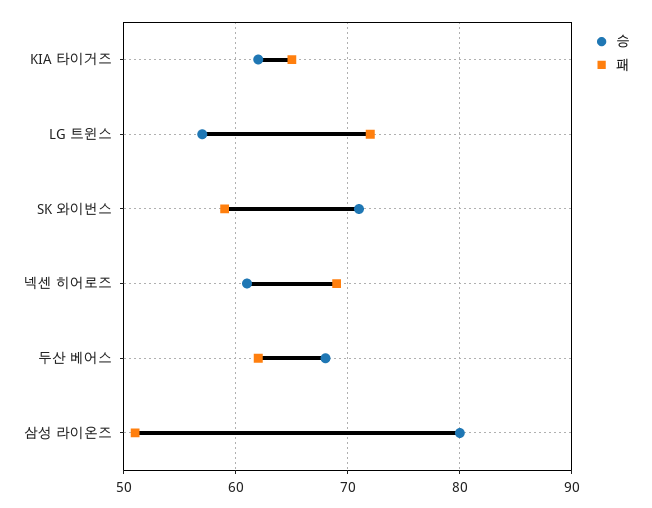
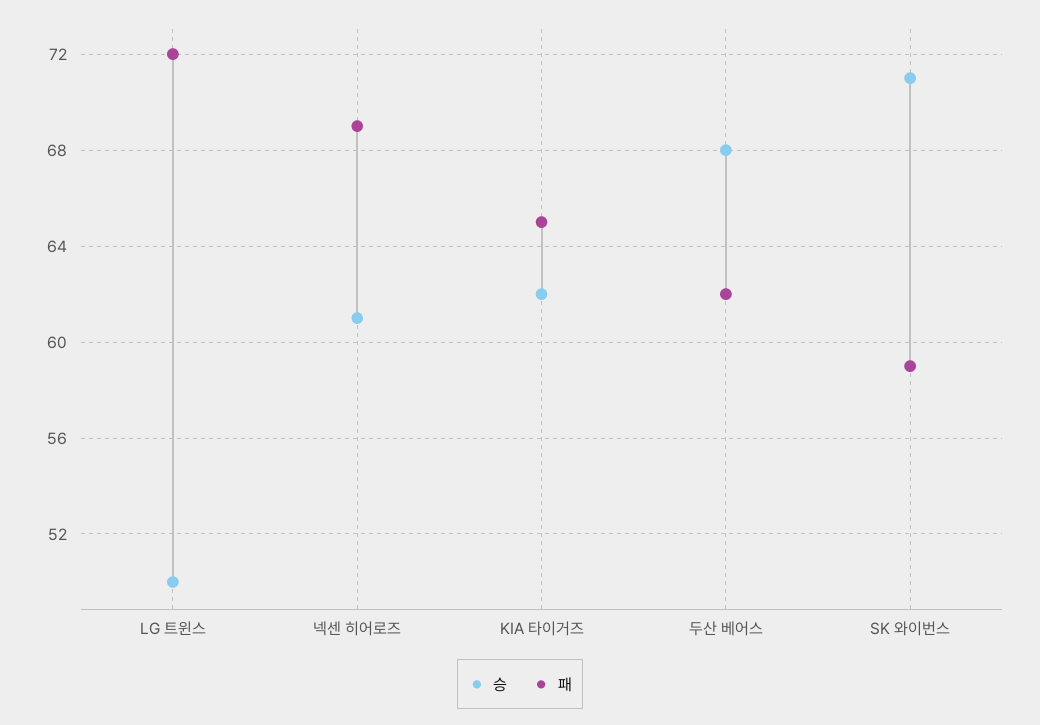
  {
    "승": {
      "KIA 타이거즈": 62,
-     "LG 트윈스": 57,
+     "LG 트윈스": 50,
      "SK 와이번스": 71,
      "넥센 히어로즈": 61,
-     "두산 베어스": 68,
+     "두산 베어스": 68
-     "삼성 라이온즈": 80
    },
    "패": {
      "KIA 타이거즈": 65,
      "LG 트윈스": 72,
      "SK 와이번스": 59,
      "넥센 히어로즈": 69,
-     "두산 베어스": 62,
+     "두산 베어스": 62
-     "삼성 라이온즈": 51
    }
  }

